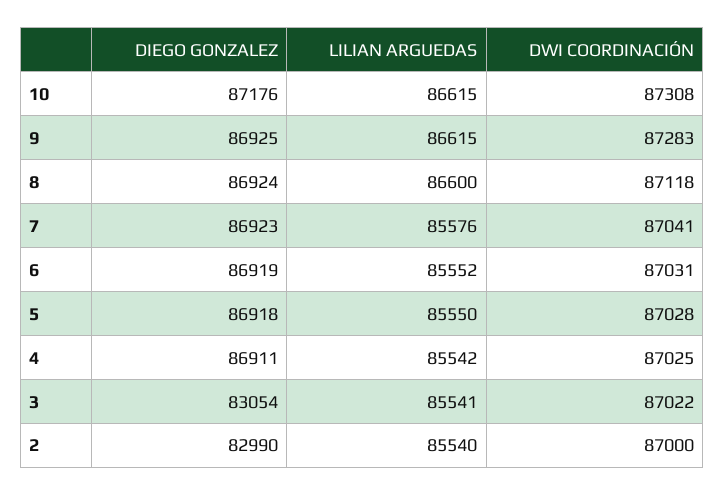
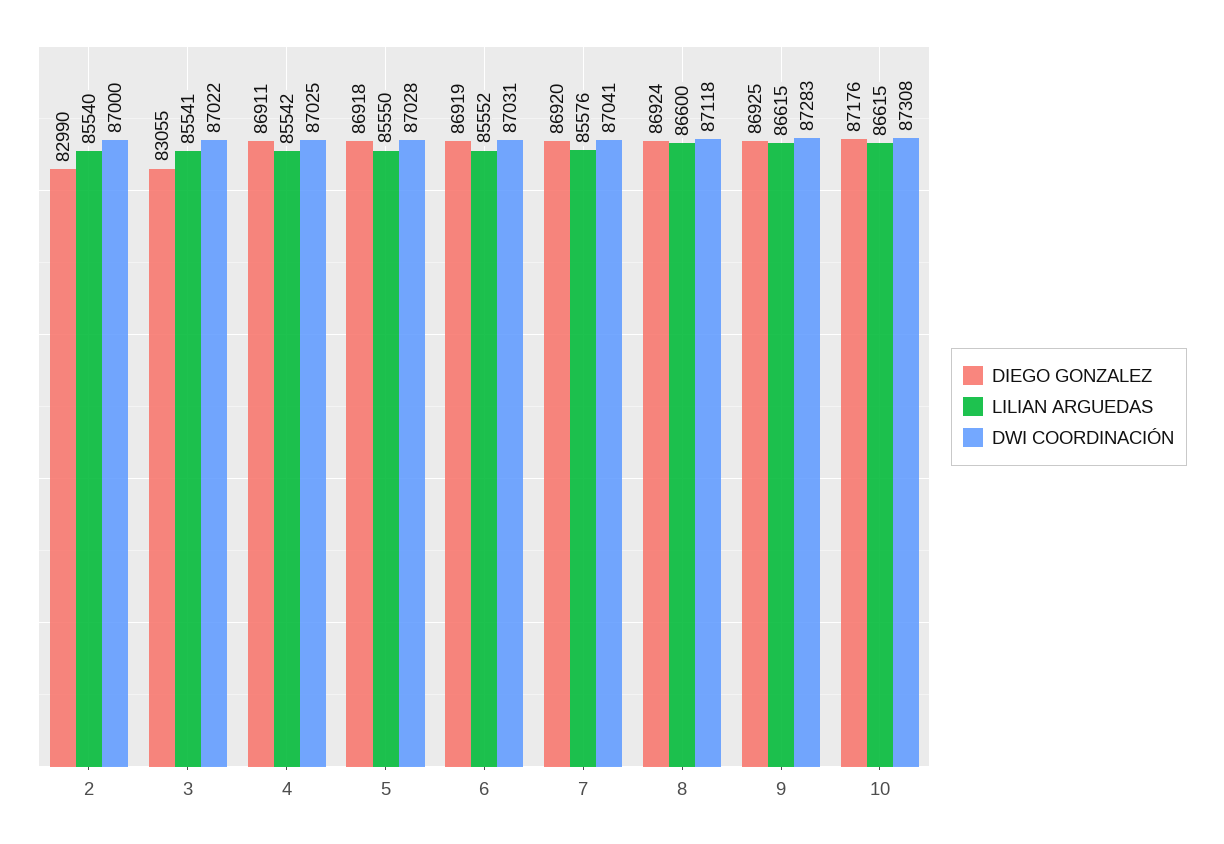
  {
    "DIEGO GONZALEZ": {
      "10": 87176,
      "9": 86925,
      "8": 86924,
-     "7": 86923,
+     "7": 86920,
      "6": 86919,
      "5": 86918,
      "4": 86911,
-     "3": 83054,
+     "3": 83055,
      "2": 82990
    },
    "LILIAN ARGUEDAS": {
      "10": 86615,
      "9": 86615,
      "8": 86600,
      "7": 85576,
      "6": 85552,
      "5": 85550,
      "4": 85542,
      "3": 85541,
      "2": 85540
    },
    "DWI COORDINACIÓN": {
      "10": 87308,
      "9": 87283,
      "8": 87118,
      "7": 87041,
      "6": 87031,
      "5": 87028,
      "4": 87025,
      "3": 87022,
      "2": 87000
    }
  }

